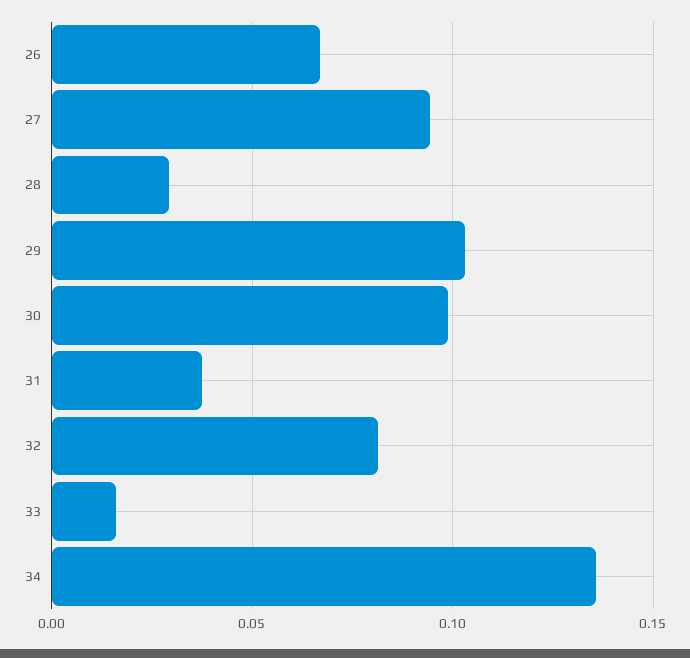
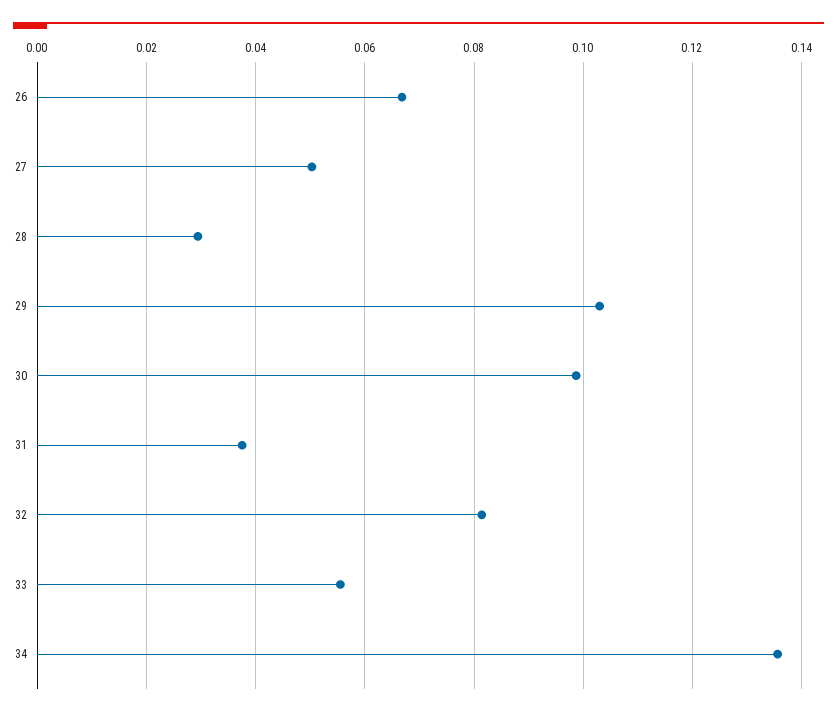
  {
    "26": 0.066,
-   "27": 0.095,
+   "27": 0.05,
    "28": 0.03,
    "29": 0.104,
    "30": 0.098,
    "31": 0.038,
    "32": 0.082,
-   "33": 0.015,
+   "33": 0.056,
    "34": 0.136
  }

